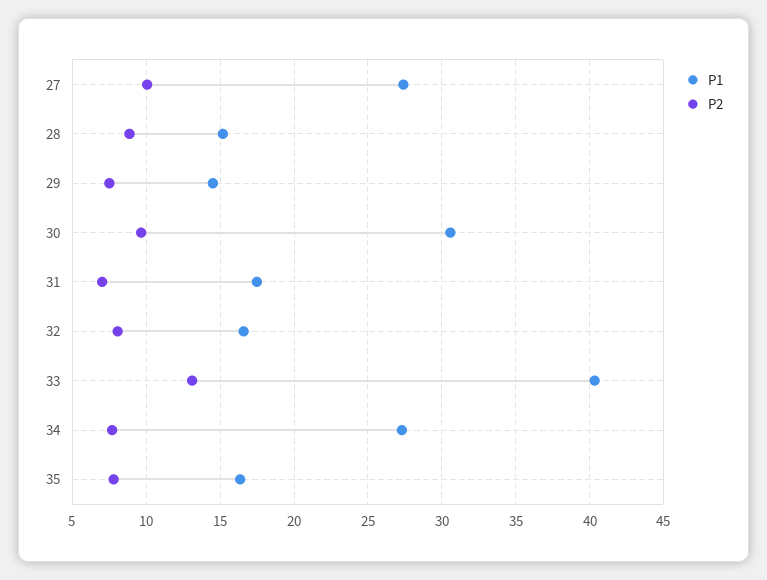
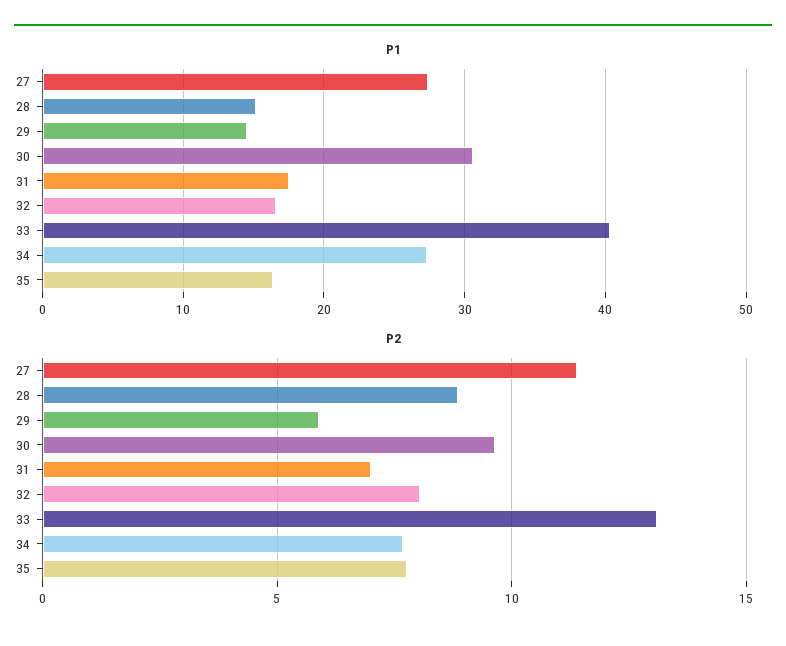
  {
    "P1": {
      "27": 27.5,
      "28": 15,
      "29": 14.5,
      "30": 30.5,
      "31": 17.5,
      "32": 16.5,
      "33": 40.5,
      "34": 27.5,
      "35": 16.5
    },
    "P2": {
-     "27": 10,
+     "27": 11.5,
      "28": 9,
-     "29": 7.5,
+     "29": 6,
      "30": 9.5,
      "31": 7,
      "32": 8,
      "33": 13,
      "34": 7.5,
      "35": 8
    }
  }

